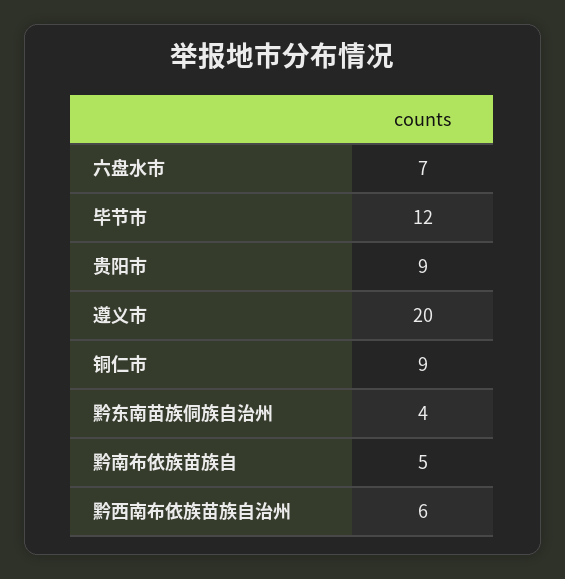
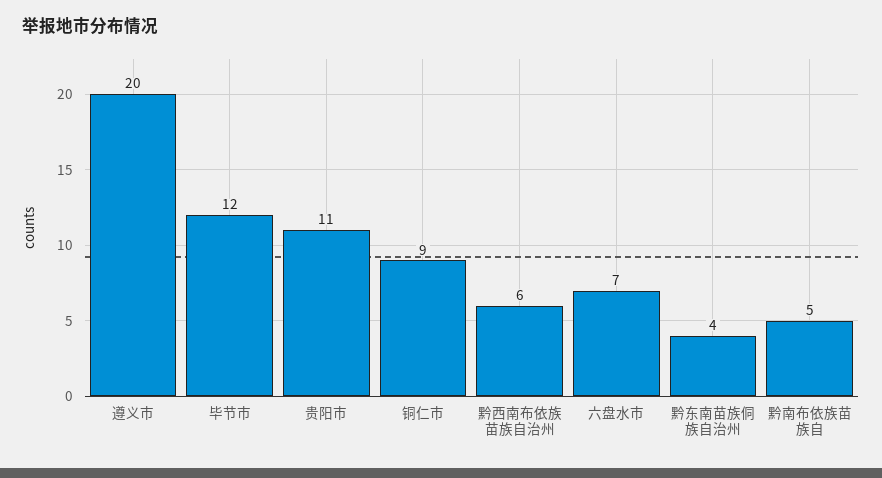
  {
    "六盘水市": 7,
    "毕节市": 12,
-   "贵阳市": 9,
+   "贵阳市": 11,
    "遵义市": 20,
    "铜仁市": 9,
    "黔东南苗族侗族自治州": 4,
    "黔南布依族苗族自": 5,
    "黔西南布依族苗族自治州": 6
  }

